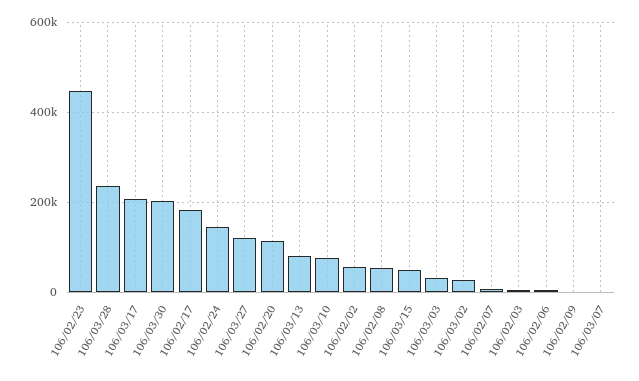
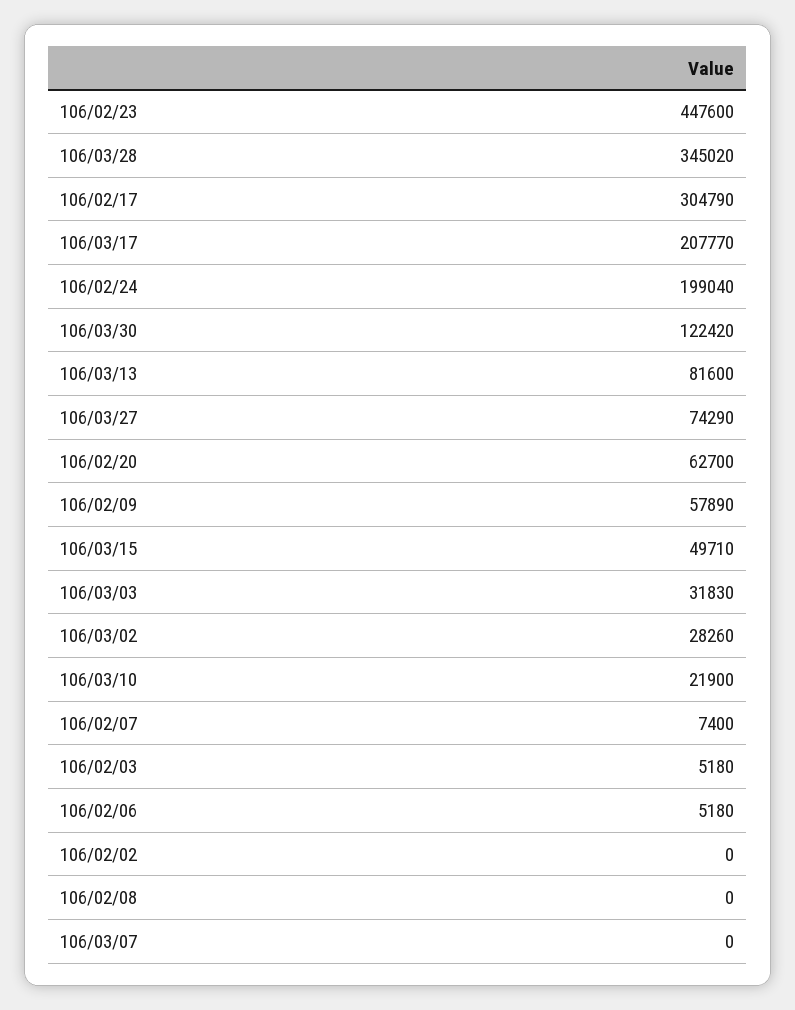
  {
    "106/02/23": 447600,
-   "106/03/28": 240000,
+   "106/03/28": 345020,
    "106/03/17": 207770,
-   "106/03/30": 200000,
+   "106/03/30": 122420,
-   "106/02/17": 180000,
+   "106/02/17": 304790,
-   "106/02/24": 140000,
+   "106/02/24": 199040,
-   "106/03/27": 120000,
+   "106/03/27": 74290,
-   "106/02/20": 120000,
+   "106/02/20": 62700,
    "106/03/13": 81600,
-   "106/03/10": 80000,
+   "106/03/10": 21900,
-   "106/02/02": 60000,
+   "106/02/02": 0,
-   "106/02/08": 60000,
+   "106/02/08": 0,
    "106/03/15": 49710,
    "106/03/03": 31830,
    "106/03/02": 28260,
    "106/02/07": 7400,
    "106/02/03": 5180,
    "106/02/06": 5180,
-   "106/02/09": 0,
+   "106/02/09": 57890,
    "106/03/07": 0
  }

